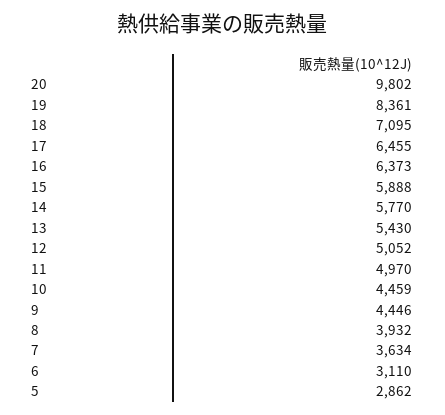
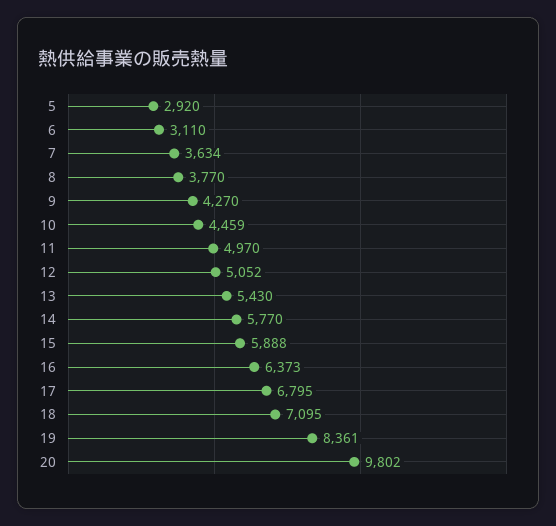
  {
    "20": 9802,
    "19": 8361,
    "18": 7095,
-   "17": 6455,
+   "17": 6795,
    "16": 6373,
    "15": 5888,
    "14": 5770,
    "13": 5430,
    "12": 5052,
    "11": 4970,
    "10": 4459,
-   "9": 4446,
+   "9": 4270,
-   "8": 3932,
+   "8": 3770,
    "7": 3634,
    "6": 3110,
-   "5": 2862
+   "5": 2920
  }

